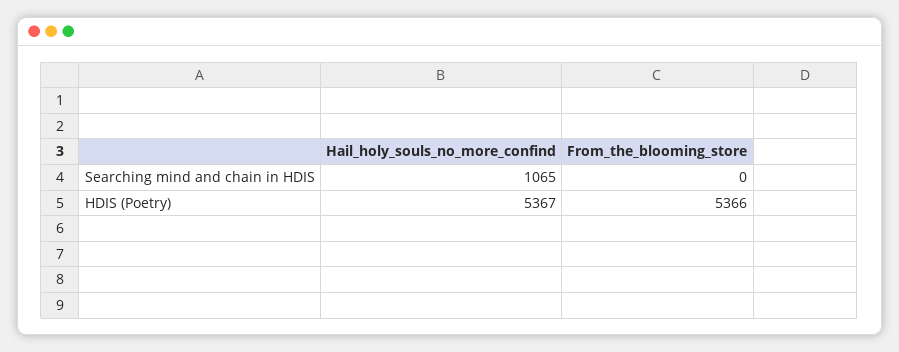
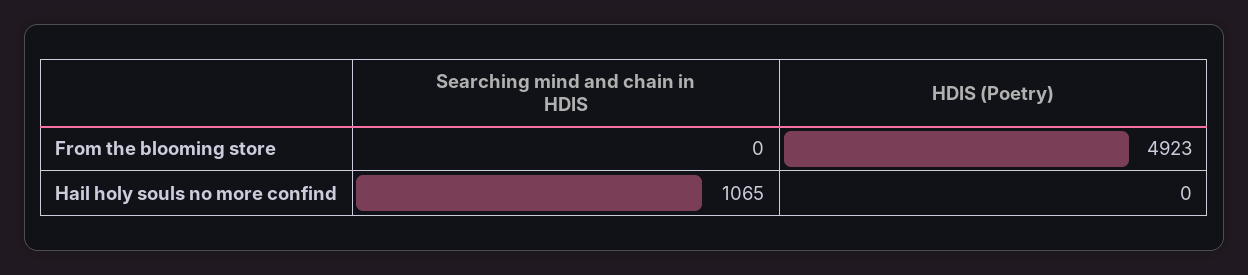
  {
    "Hail_holy_souls_no_more_confind": {
      "Searching mind and chain in HDIS": 1065,
-     "HDIS (Poetry)": 5367
+     "HDIS (Poetry)": 0
    },
    "From_the_blooming_store": {
      "Searching mind and chain in HDIS": 0,
-     "HDIS (Poetry)": 5366
+     "HDIS (Poetry)": 4923
    }
  }

